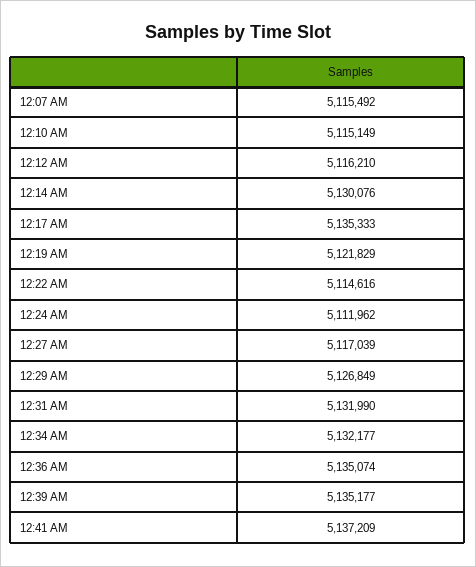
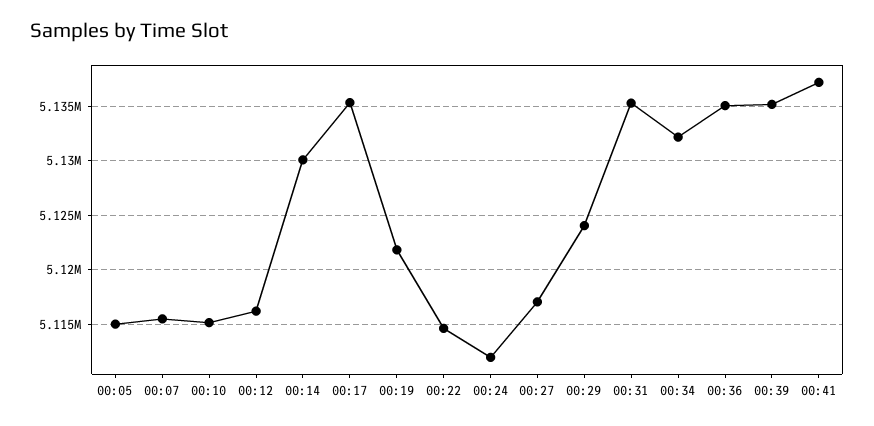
  {
    "12:07 AM": 5115492,
    "12:10 AM": 5115149,
    "12:12 AM": 5116210,
    "12:14 AM": 5130076,
    "12:17 AM": 5135333,
    "12:19 AM": 5121829,
    "12:22 AM": 5114616,
    "12:24 AM": 5111962,
    "12:27 AM": 5117039,
-   "12:29 AM": 5126849,
+   "12:29 AM": 5124000,
-   "12:31 AM": 5131990,
+   "12:31 AM": 5135000,
    "12:34 AM": 5132177,
    "12:36 AM": 5135074,
    "12:39 AM": 5135177,
-   "12:41 AM": 5137209
+   "12:41 AM": 5137209,
+   "00:05": 5115000
  }

